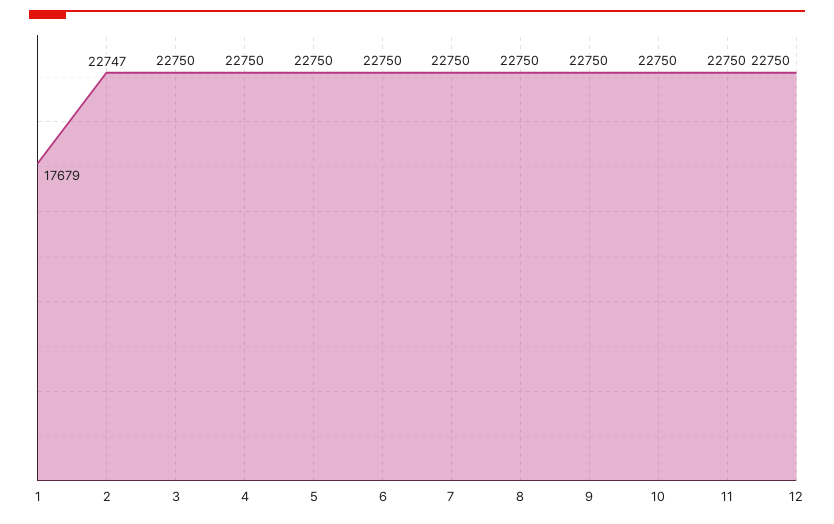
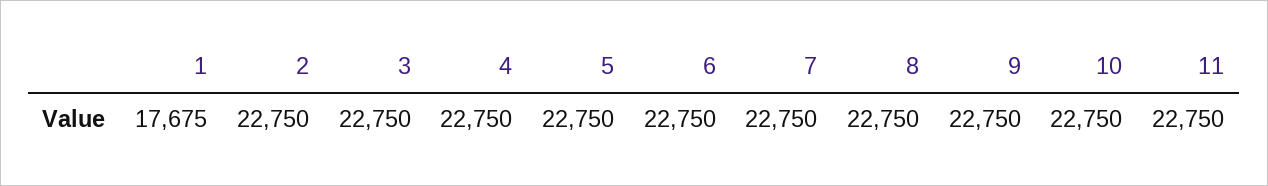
  {
-   "1": 17679,
+   "1": 17675,
-   "2": 22747,
+   "2": 22750,
    "3": 22750,
    "4": 22750,
    "5": 22750,
    "6": 22750,
    "7": 22750,
    "8": 22750,
    "9": 22750,
    "10": 22750,
-   "11": 22750,
+   "11": 22750
-   "12": 22750
  }

